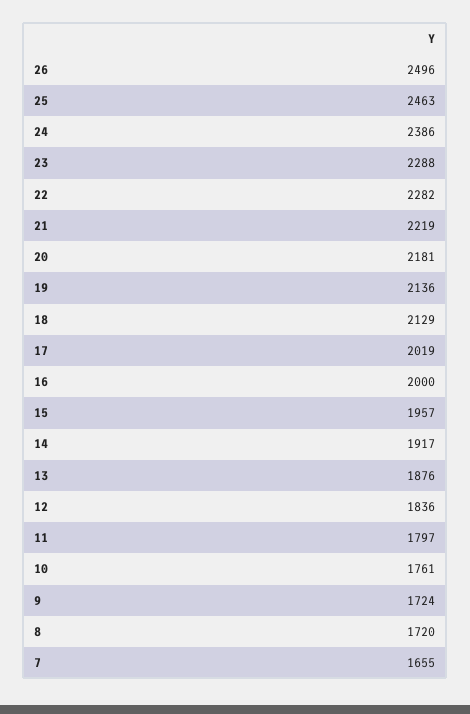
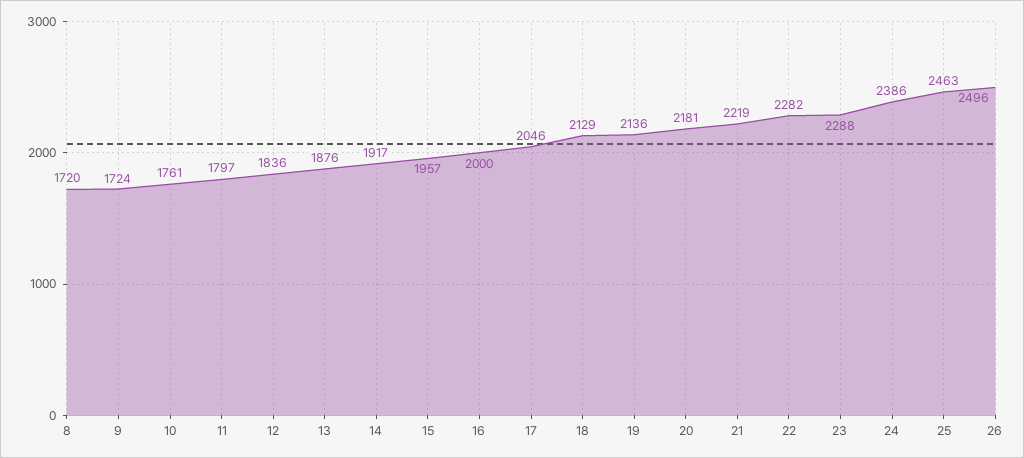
  {
    "26": 2496,
    "25": 2463,
    "24": 2386,
    "23": 2288,
    "22": 2282,
    "21": 2219,
    "20": 2181,
    "19": 2136,
    "18": 2129,
-   "17": 2019,
+   "17": 2046,
    "16": 2000,
    "15": 1957,
    "14": 1917,
    "13": 1876,
    "12": 1836,
    "11": 1797,
    "10": 1761,
    "9": 1724,
-   "8": 1720,
+   "8": 1720
-   "7": 1655
  }

